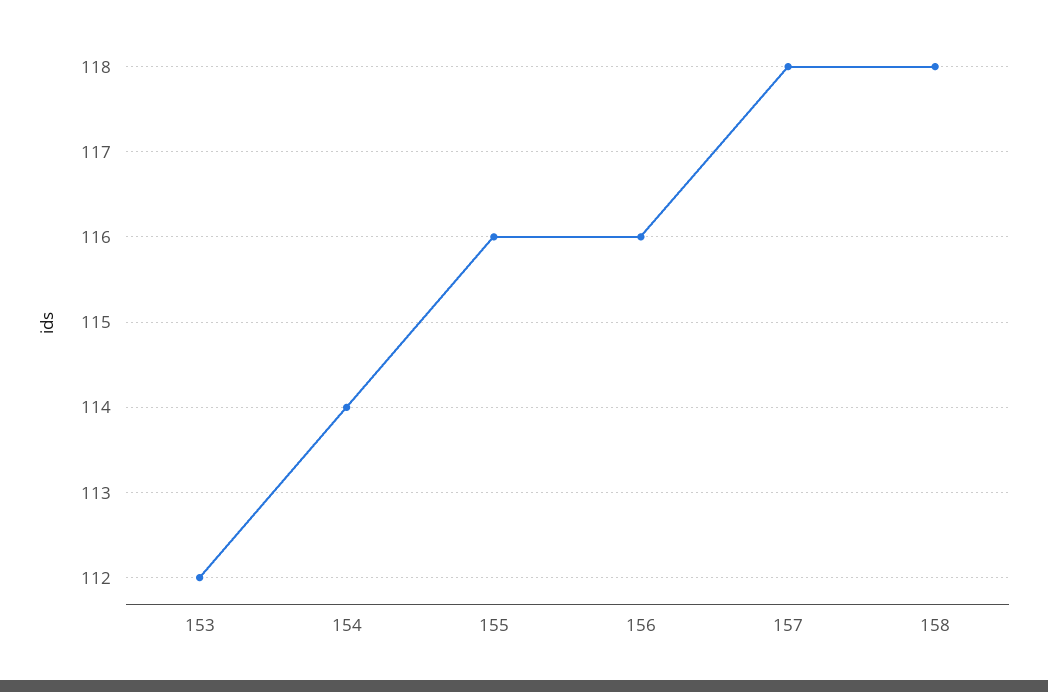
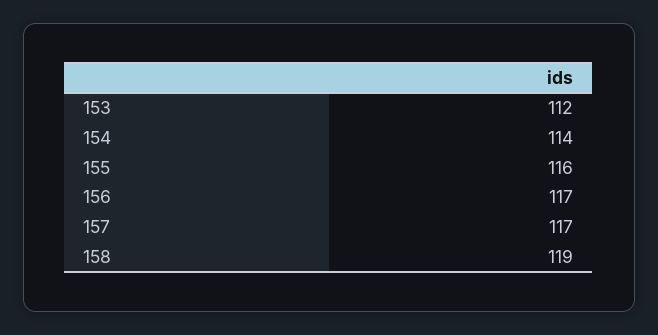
  {
    "153": 112,
    "154": 114,
    "155": 116,
-   "156": 116,
+   "156": 117,
-   "157": 118,
+   "157": 117,
-   "158": 118
+   "158": 119
  }

